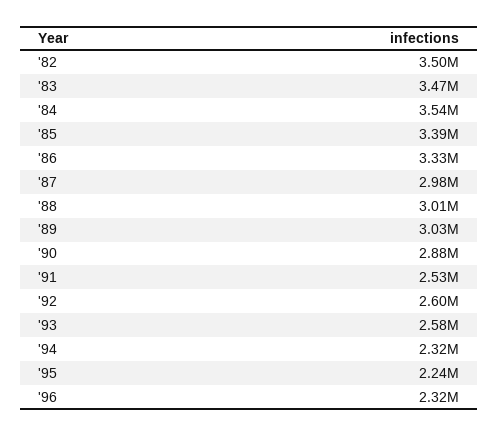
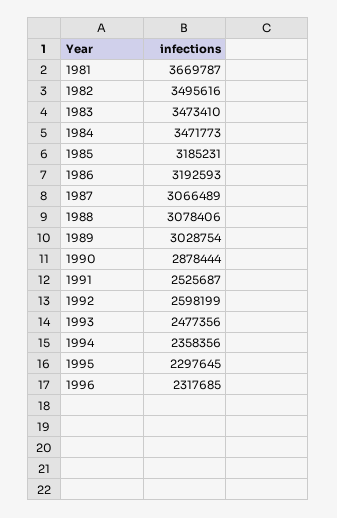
  {
    "'82": 3495616,
    "'83": 3473410,
-   "'84": 3540000,
+   "'84": 3471773,
-   "'85": 3390000,
+   "'85": 3185231,
-   "'86": 3330000,
+   "'86": 3192593,
-   "'87": 2980000,
+   "'87": 3066489,
-   "'88": 3010000,
+   "'88": 3078406,
    "'89": 3028754,
    "'90": 2878444,
    "'91": 2525687,
    "'92": 2598199,
-   "'93": 2580000,
+   "'93": 2477356,
-   "'94": 2320000,
+   "'94": 2358356,
-   "'95": 2240000,
+   "'95": 2297645,
-   "'96": 2317685
+   "'96": 2317685,
+   "1981": 3669787
  }

